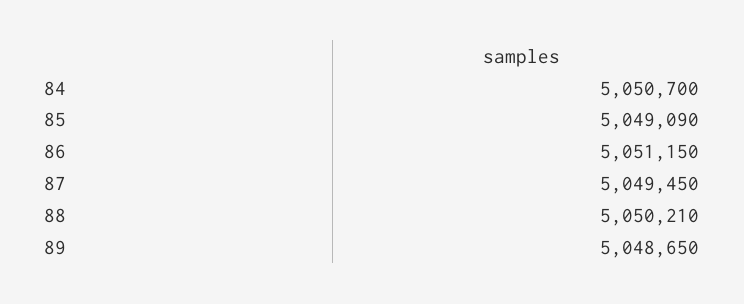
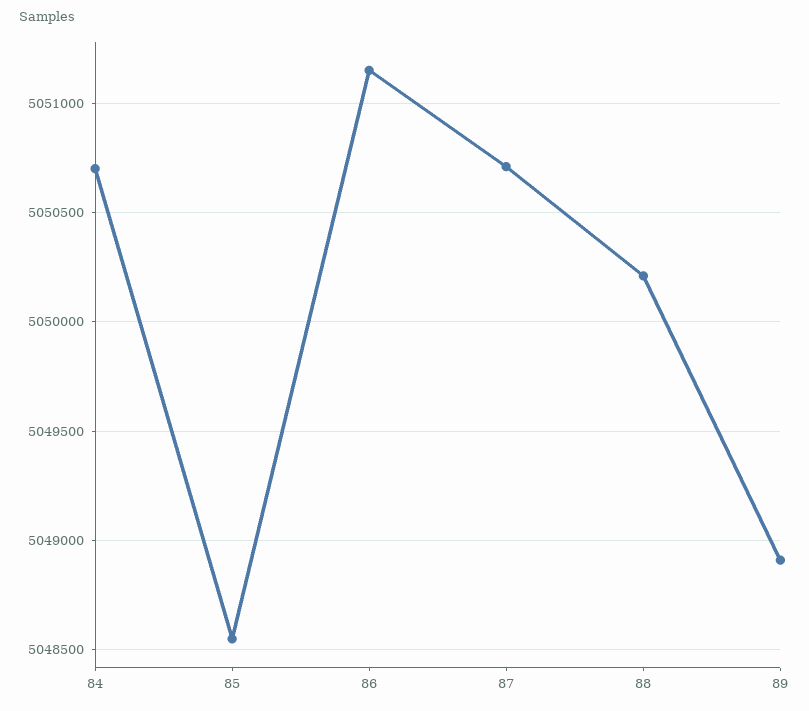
  {
    "84": 5050700,
-   "85": 5049090,
+   "85": 5048550,
    "86": 5051150,
-   "87": 5049450,
+   "87": 5050700,
    "88": 5050210,
-   "89": 5048650
+   "89": 5048900
  }

